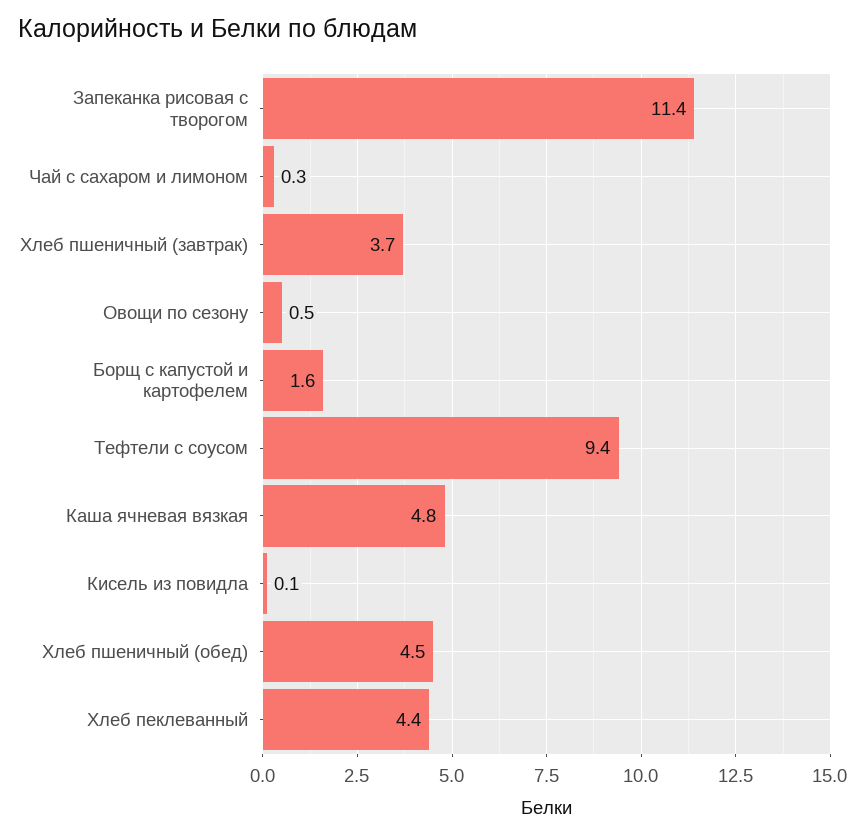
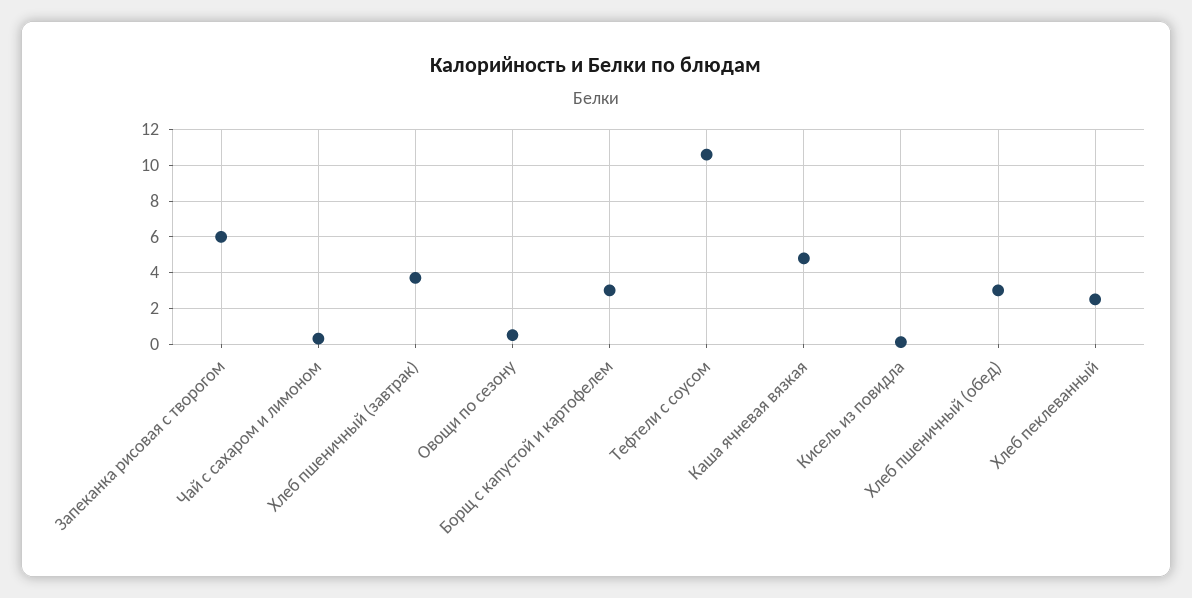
  {
-   "Запеканка рисовая с творогом": 11.4,
+   "Запеканка рисовая с творогом": 6,
    "Чай с сахаром и лимоном": 0.3,
    "Хлеб пшеничный (завтрак)": 3.7,
    "Овощи по сезону": 0.5,
-   "Борщ с капустой и картофелем": 1.6,
+   "Борщ с капустой и картофелем": 3,
-   "Тефтели с соусом": 9.4,
+   "Тефтели с соусом": 10.5,
    "Каша ячневая вязкая": 4.8,
    "Кисель из повидла": 0.1,
-   "Хлеб пшеничный (обед)": 4.5,
+   "Хлеб пшеничный (обед)": 3,
-   "Хлеб пеклеванный": 4.4
+   "Хлеб пеклеванный": 2.5
  }

